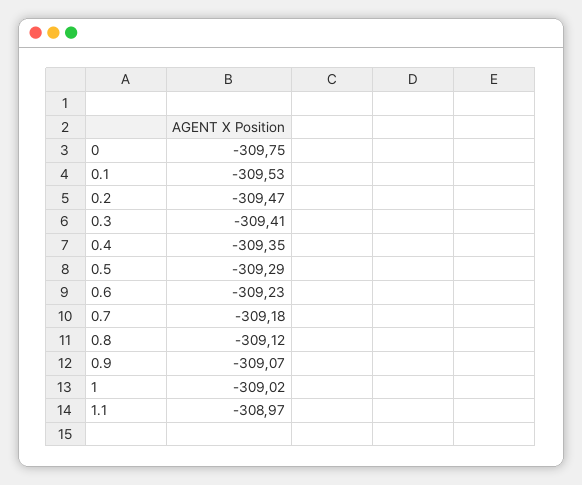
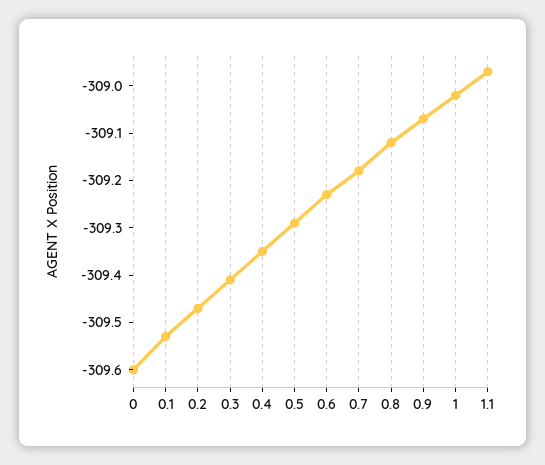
  {
-   "0": -309.75,
+   "0": -309.6,
    "0.1": -309.53,
    "0.2": -309.47,
    "0.3": -309.41,
    "0.4": -309.35,
    "0.5": -309.29,
    "0.6": -309.23,
    "0.7": -309.18,
    "0.8": -309.12,
    "0.9": -309.07,
    "1": -309.02,
    "1.1": -308.97
  }

